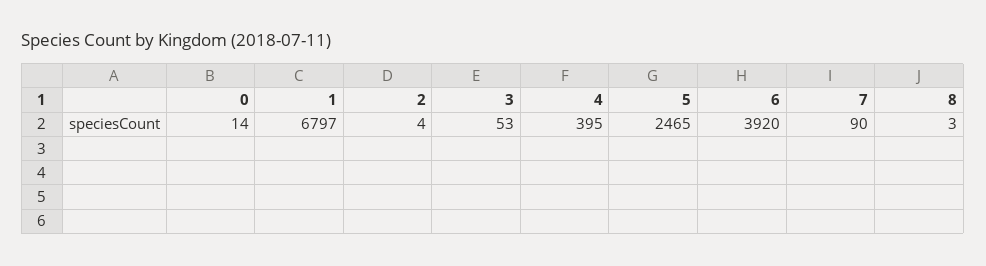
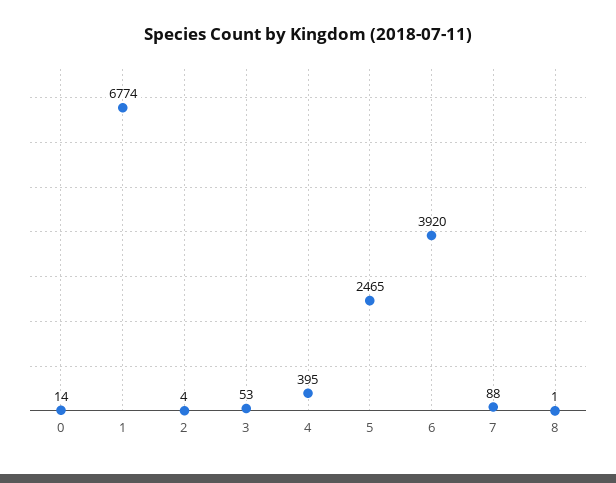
  {
    "0": 14,
-   "1": 6797,
+   "1": 6774,
    "2": 4,
    "3": 53,
    "4": 395,
    "5": 2465,
    "6": 3920,
-   "7": 90,
+   "7": 88,
-   "8": 3
+   "8": 1
  }

